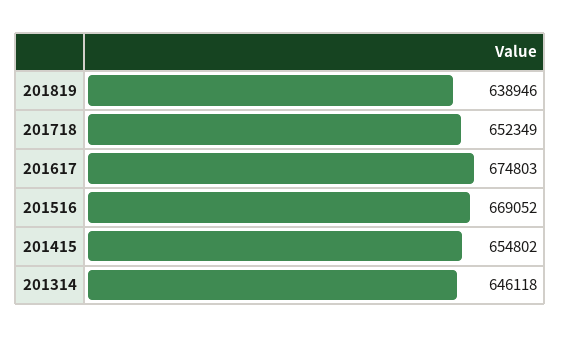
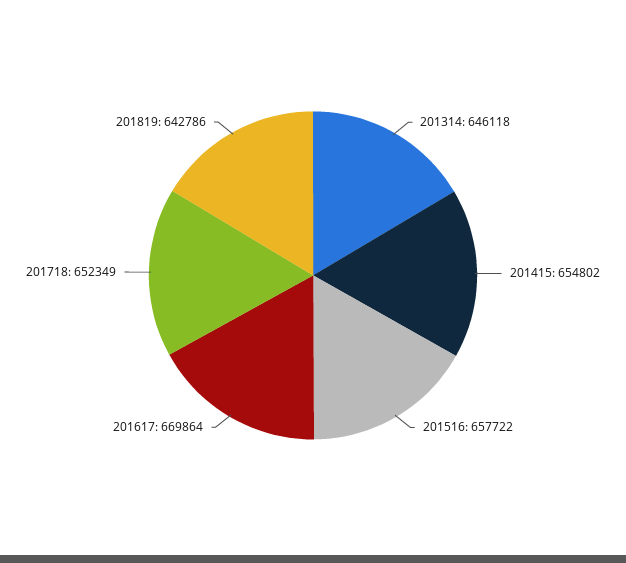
  {
-   "201819": 638946,
+   "201819": 642786,
    "201718": 652349,
-   "201617": 674803,
+   "201617": 669864,
-   "201516": 669052,
+   "201516": 657722,
    "201415": 654802,
    "201314": 646118
  }

